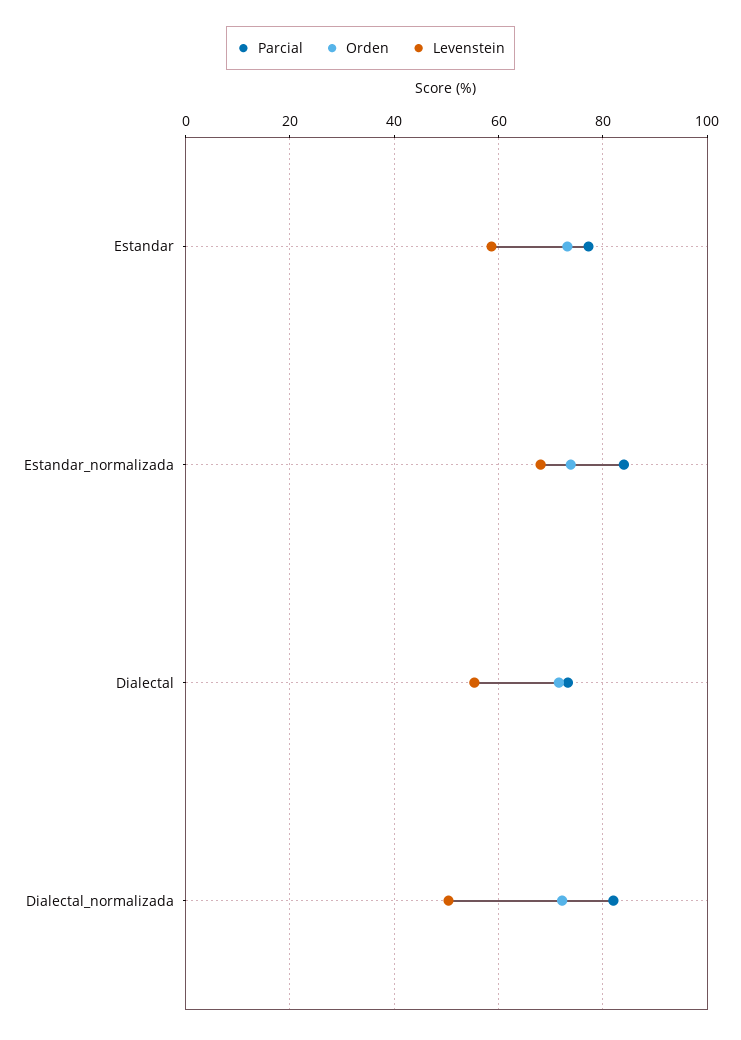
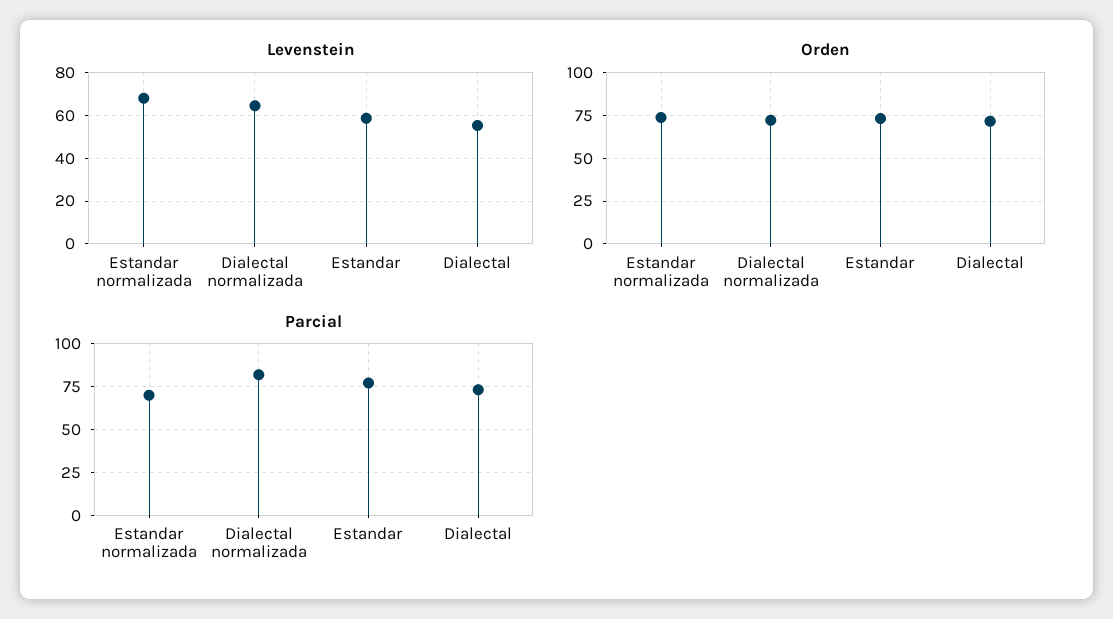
  {
    "Parcial": {
      "Estandar": 78,
-     "Estandar_normalizada": 84,
+     "Estandar_normalizada": 70,
      "Dialectal": 74,
      "Dialectal_normalizada": 82
    },
    "Orden": {
      "Estandar": 74,
      "Estandar_normalizada": 74,
      "Dialectal": 72,
      "Dialectal_normalizada": 72
    },
    "Levenstein": {
      "Estandar": 58,
      "Estandar_normalizada": 68,
      "Dialectal": 56,
-     "Dialectal_normalizada": 50
+     "Dialectal_normalizada": 65
    }
  }

